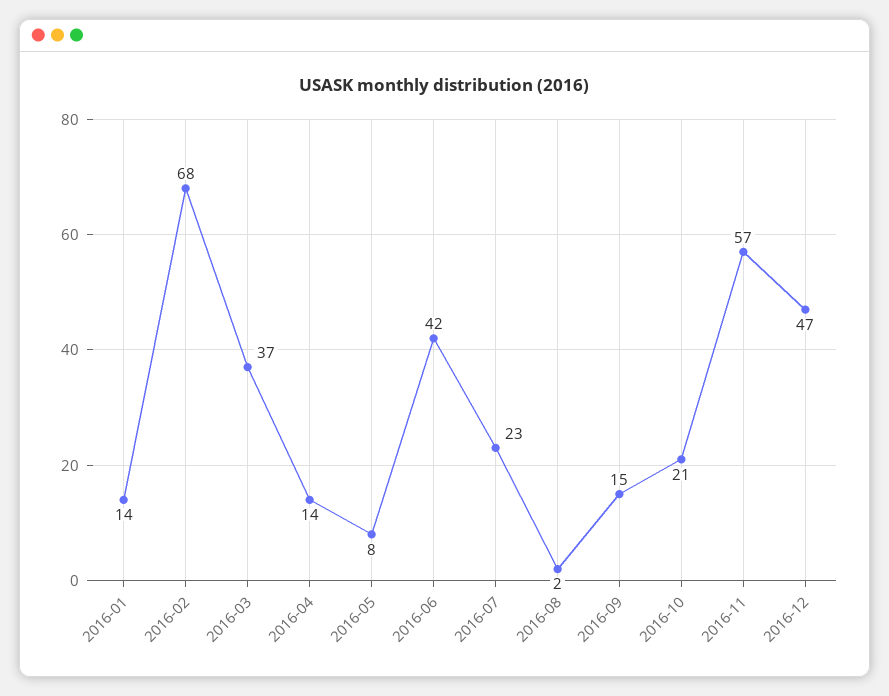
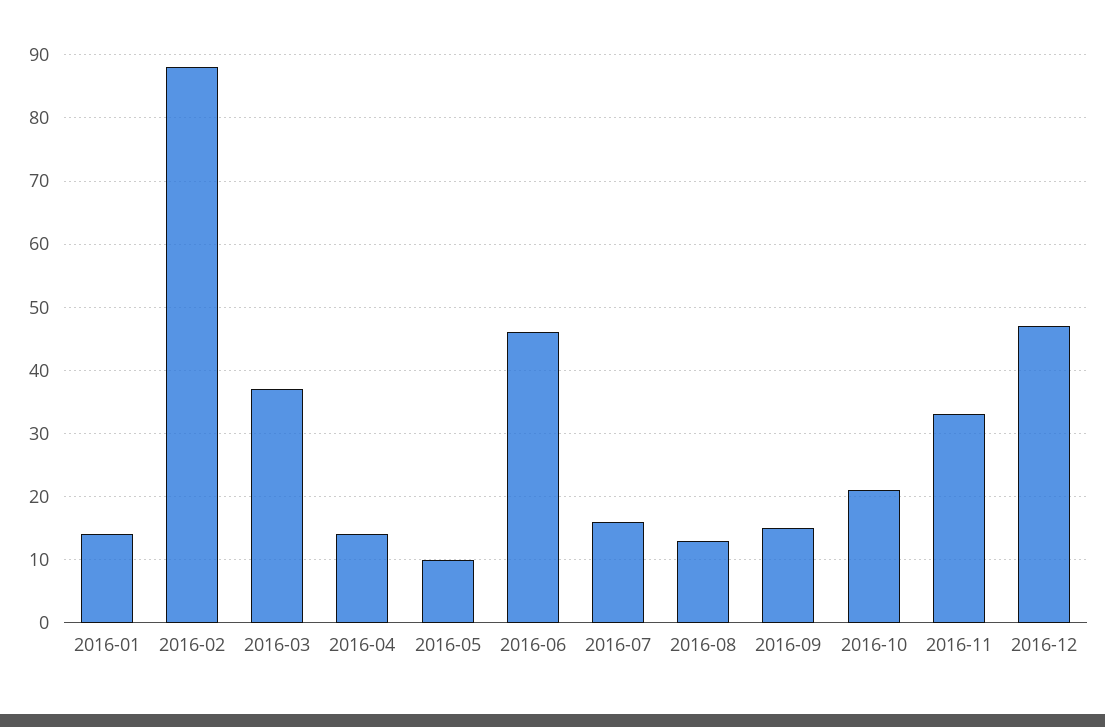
  {
    "2016-01": 14,
-   "2016-02": 68,
+   "2016-02": 88,
    "2016-03": 37,
    "2016-04": 14,
-   "2016-05": 8,
+   "2016-05": 10,
-   "2016-06": 42,
+   "2016-06": 46,
-   "2016-07": 23,
+   "2016-07": 16,
-   "2016-08": 2,
+   "2016-08": 13,
    "2016-09": 15,
    "2016-10": 21,
-   "2016-11": 57,
+   "2016-11": 33,
    "2016-12": 47
  }

